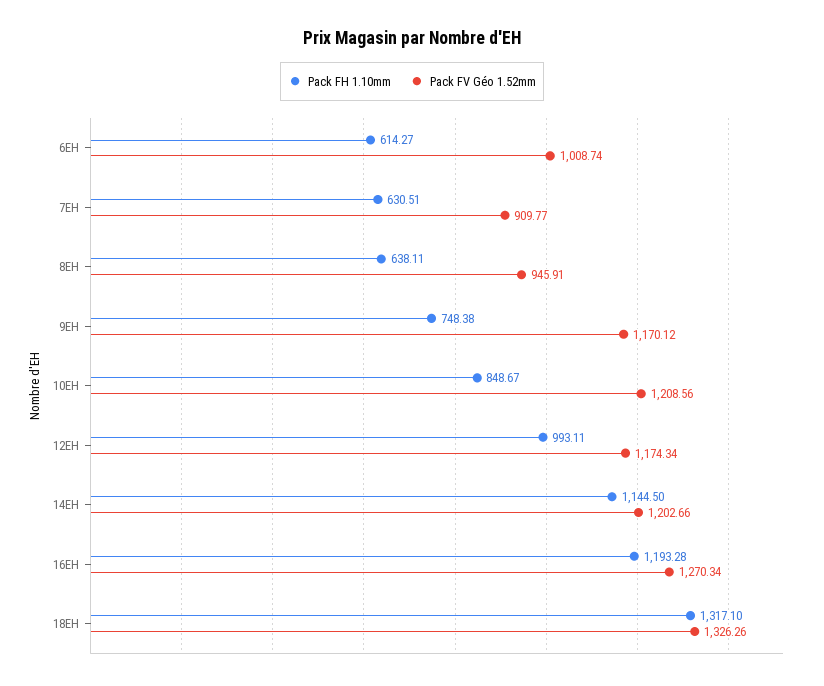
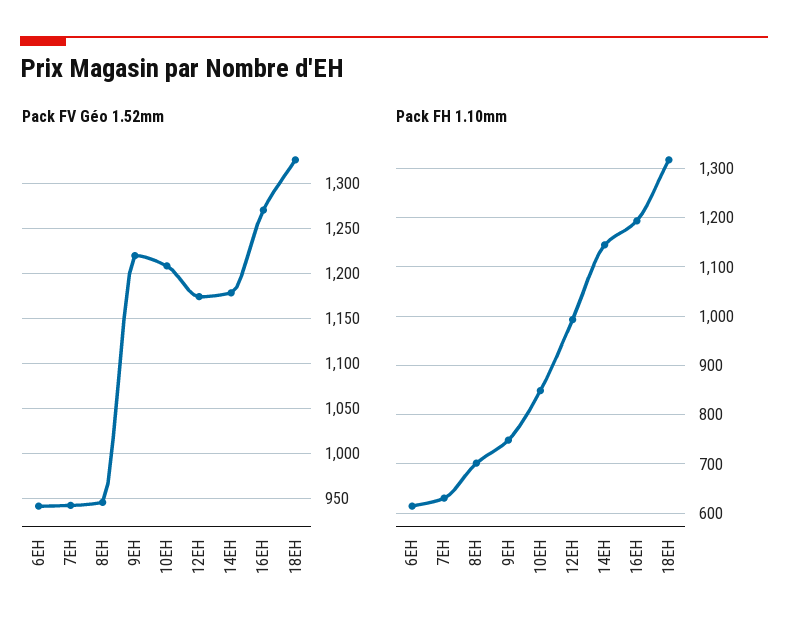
  {
    "Pack FH 1.10mm": {
      "6EH": 614.27,
      "7EH": 630.51,
-     "8EH": 638.11,
+     "8EH": 700,
      "9EH": 748.38,
      "10EH": 848.67,
      "12EH": 993.11,
      "14EH": 1144.5,
      "16EH": 1193.28,
      "18EH": 1317.1
    },
    "Pack FV Géo 1.52mm": {
-     "6EH": 1008.74,
+     "6EH": 940,
-     "7EH": 909.77,
+     "7EH": 940,
      "8EH": 945.91,
-     "9EH": 1170.12,
+     "9EH": 1220,
      "10EH": 1208.56,
      "12EH": 1174.34,
-     "14EH": 1202.66,
+     "14EH": 1180,
      "16EH": 1270.34,
      "18EH": 1326.26
    }
  }

